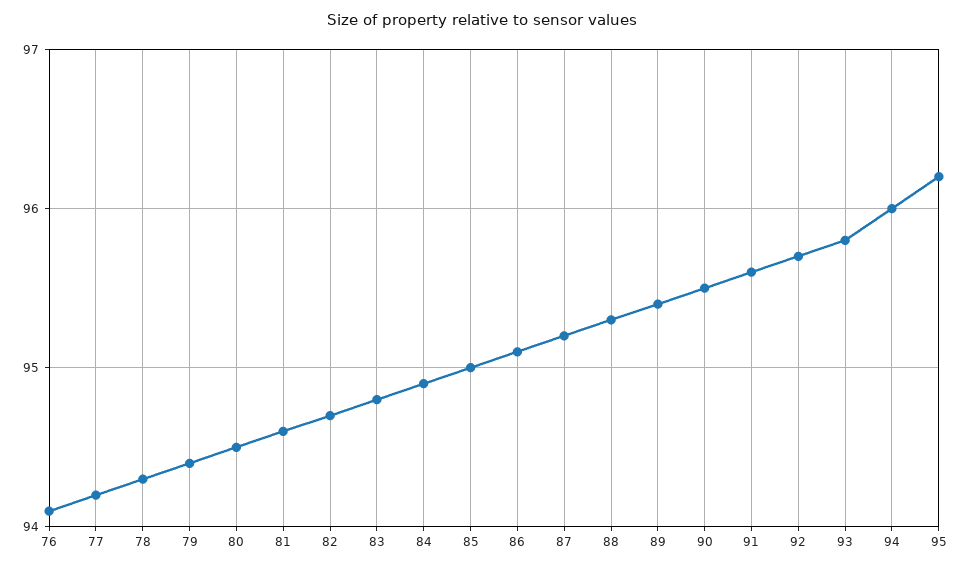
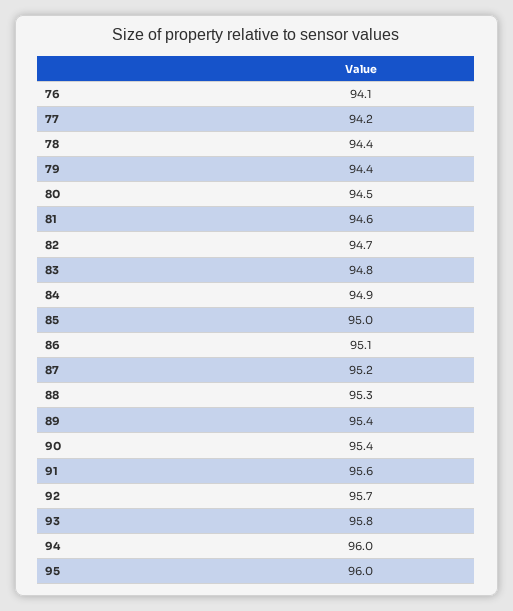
  {
    "76": 94.1,
    "77": 94.2,
-   "78": 94.3,
+   "78": 94.4,
    "79": 94.4,
    "80": 94.5,
    "81": 94.6,
    "82": 94.7,
    "83": 94.8,
    "84": 94.9,
    "85": 95,
    "86": 95.1,
    "87": 95.2,
    "88": 95.3,
    "89": 95.4,
-   "90": 95.5,
+   "90": 95.4,
    "91": 95.6,
    "92": 95.7,
    "93": 95.8,
    "94": 96,
-   "95": 96.2
+   "95": 96
  }

